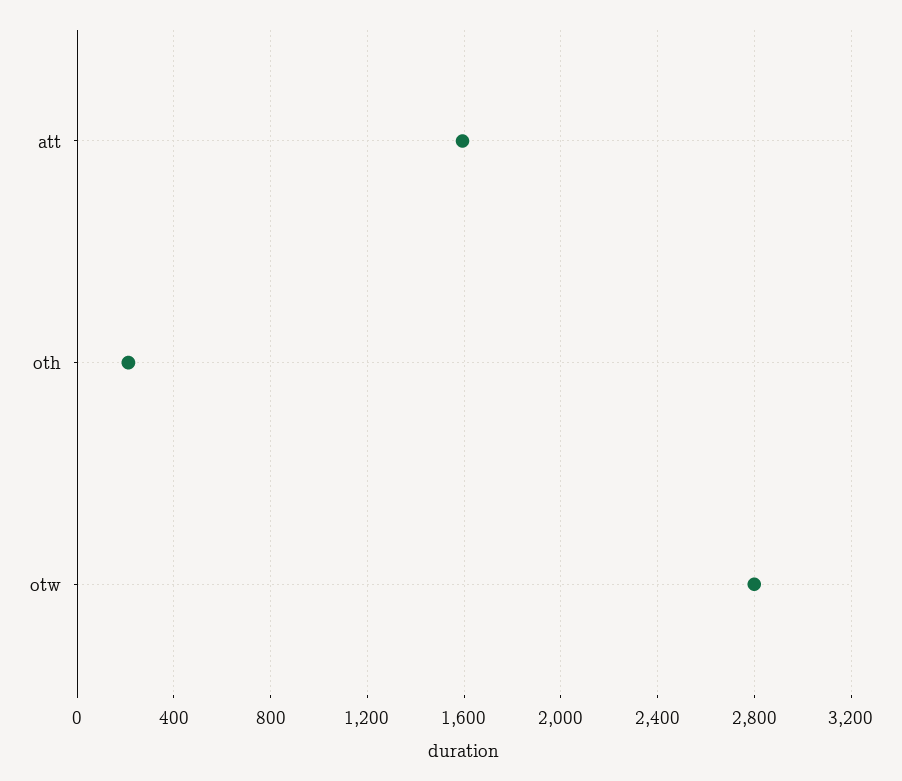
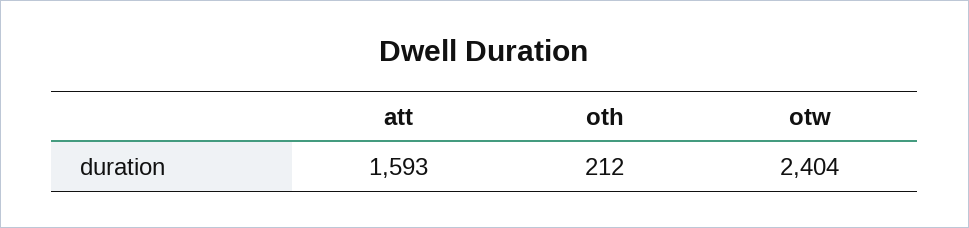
  {
    "att": 1593,
    "oth": 212,
-   "otw": 2800
+   "otw": 2404
  }

